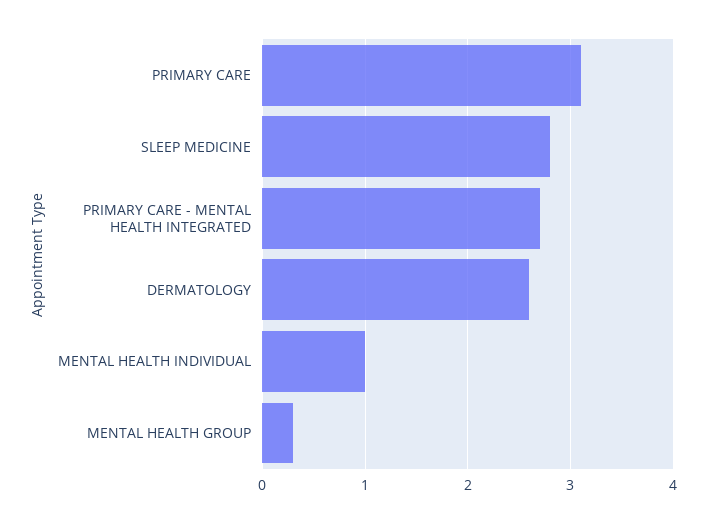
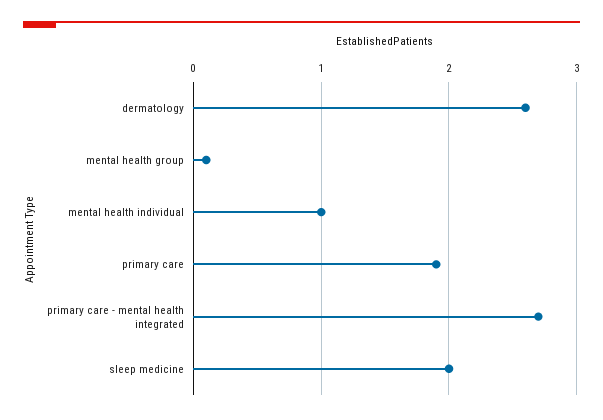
  {
-   "PRIMARY CARE": 3.1,
+   "PRIMARY CARE": 1.9,
-   "SLEEP MEDICINE": 2.8,
+   "SLEEP MEDICINE": 2,
    "PRIMARY CARE - MENTAL HEALTH INTEGRATED": 2.7,
    "DERMATOLOGY": 2.6,
    "MENTAL HEALTH INDIVIDUAL": 1,
-   "MENTAL HEALTH GROUP": 0.3
+   "MENTAL HEALTH GROUP": 0.1
  }

